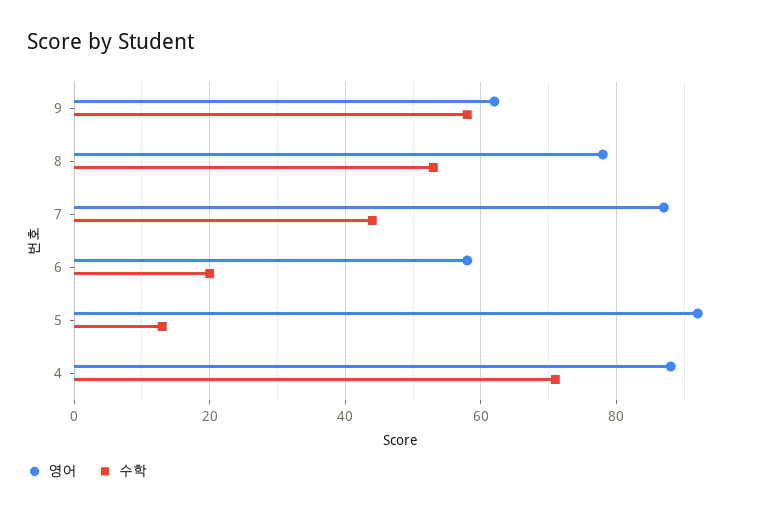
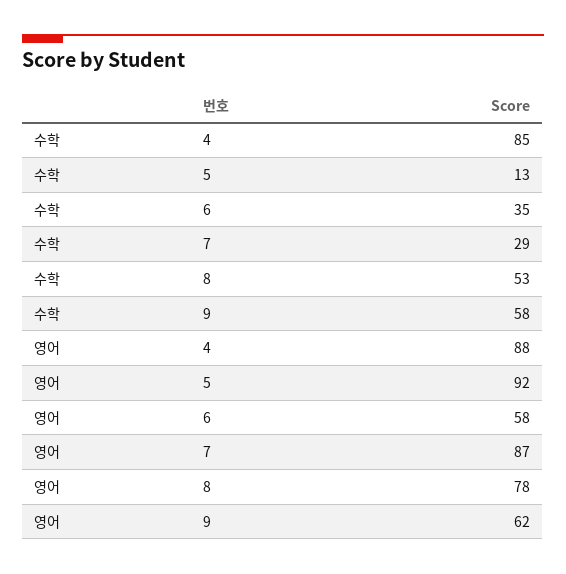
  {
    "영어": {
      "9": 62,
      "8": 78,
      "7": 87,
      "6": 58,
      "5": 92,
      "4": 88
    },
    "수학": {
      "9": 58,
      "8": 53,
-     "7": 45,
+     "7": 29,
-     "6": 20,
+     "6": 35,
      "5": 13,
-     "4": 70
+     "4": 85
    }
  }

